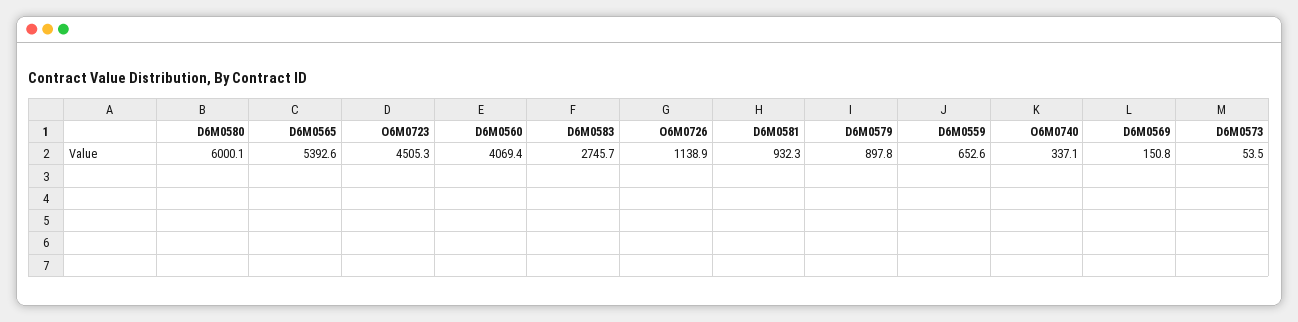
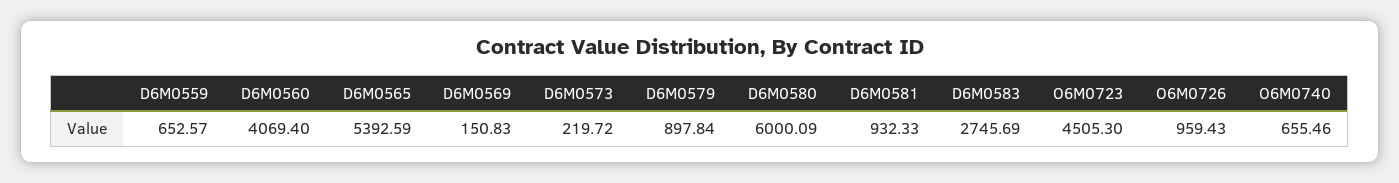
  {
    "D6M0580": 6000.09,
    "D6M0565": 5392.59,
    "O6M0723": 4505.3,
    "D6M0560": 4069.4,
    "D6M0583": 2745.69,
-   "O6M0726": 1138.9,
+   "O6M0726": 959.43,
    "D6M0581": 932.33,
    "D6M0579": 897.84,
    "D6M0559": 652.57,
-   "O6M0740": 337.1,
+   "O6M0740": 655.46,
    "D6M0569": 150.83,
-   "D6M0573": 53.5
+   "D6M0573": 219.72
  }

